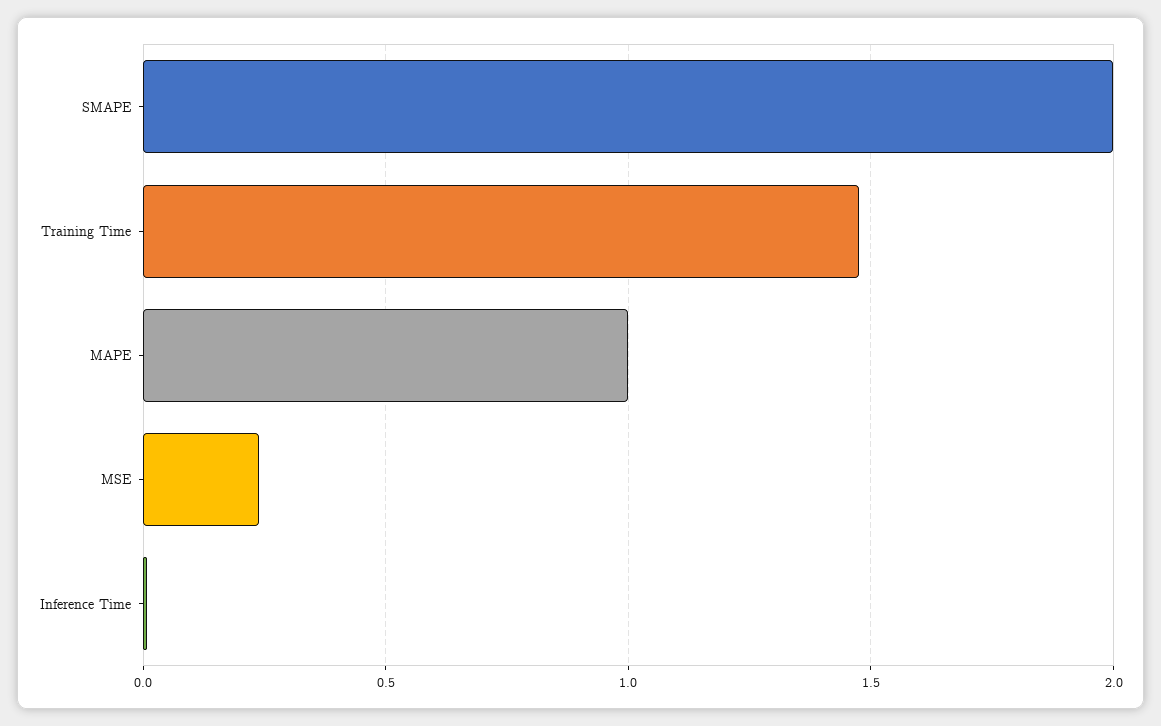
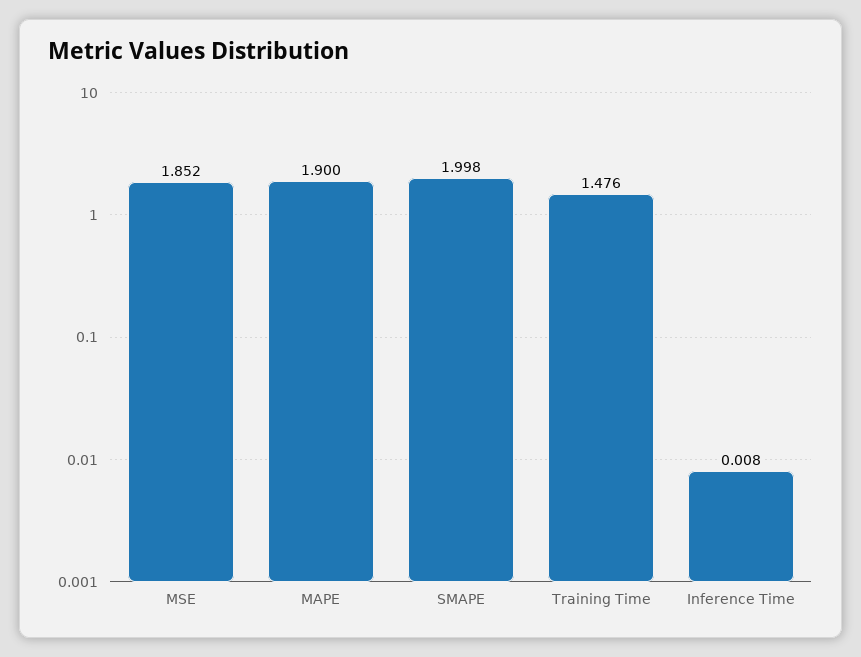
  {
    "SMAPE": 1.998,
    "Training Time": 1.476,
-   "MAPE": 1,
+   "MAPE": 1.9,
-   "MSE": 0.25,
+   "MSE": 1.852,
    "Inference Time": 0.008
  }

